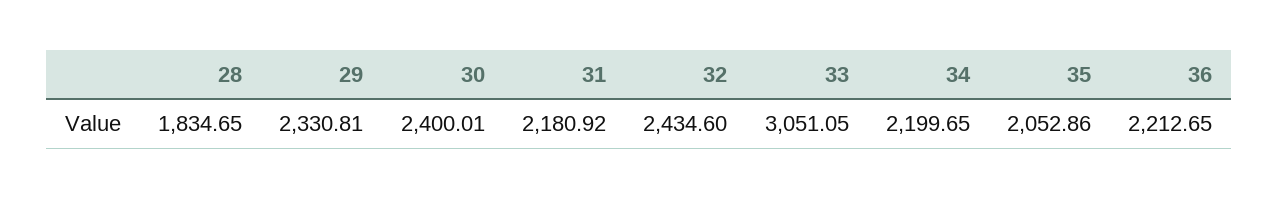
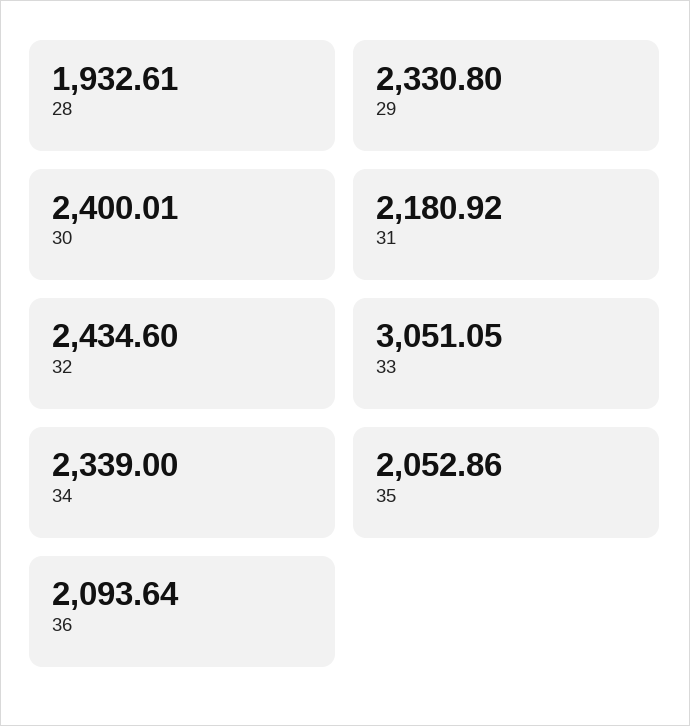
  {
-   "28": 1834.65,
+   "28": 1932.61,
-   "29": 2330.81,
+   "29": 2330.8,
    "30": 2400.01,
    "31": 2180.92,
    "32": 2434.6,
    "33": 3051.05,
-   "34": 2199.65,
+   "34": 2339,
    "35": 2052.86,
-   "36": 2212.65
+   "36": 2093.64
  }

